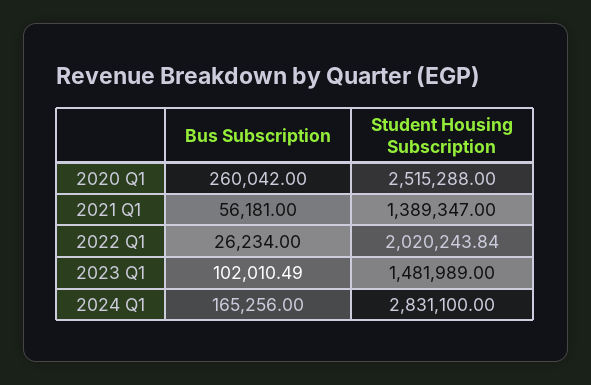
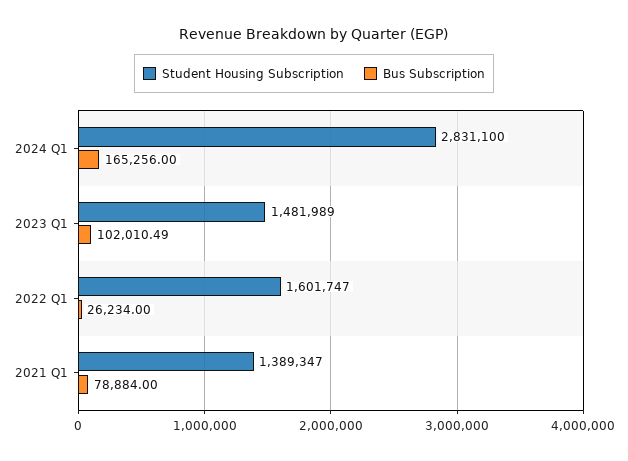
  {
    "Bus Subscription": {
-     "2020 Q1": 260042,
-     "2021 Q1": 56181,
+     "2021 Q1": 78884,
      "2022 Q1": 26234,
      "2023 Q1": 102010.49,
      "2024 Q1": 165256
    },
    "Student Housing Subscription": {
-     "2020 Q1": 2515288,
      "2021 Q1": 1389347,
-     "2022 Q1": 2020243.84,
+     "2022 Q1": 1601747,
      "2023 Q1": 1481989,
      "2024 Q1": 2831100
    }
  }

